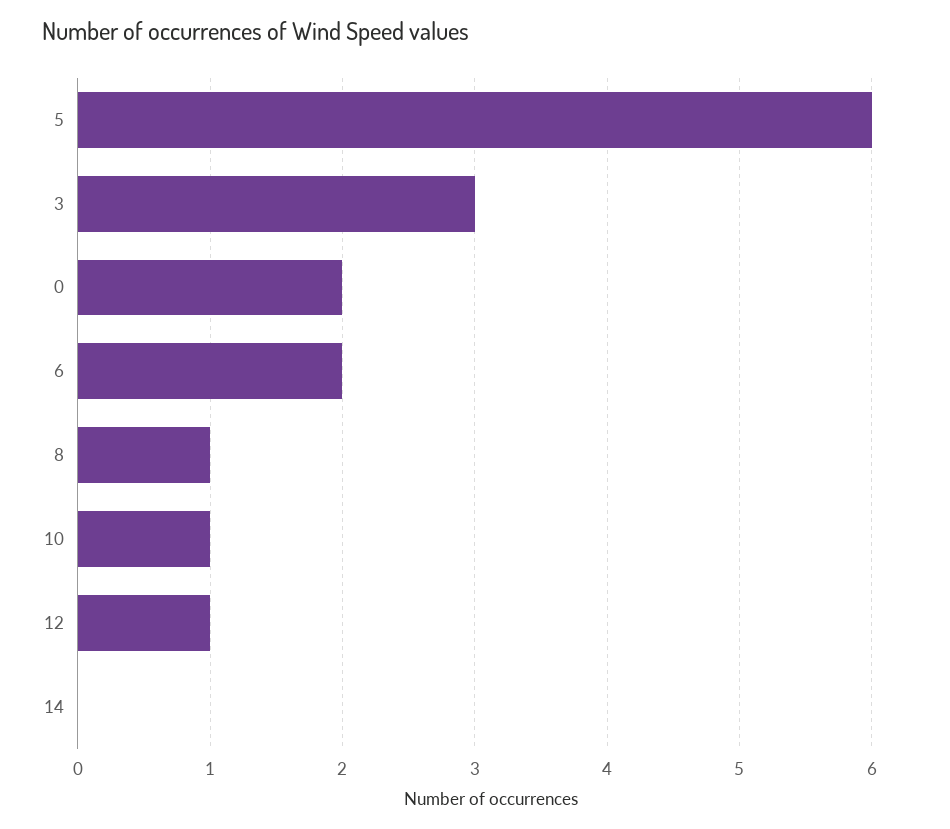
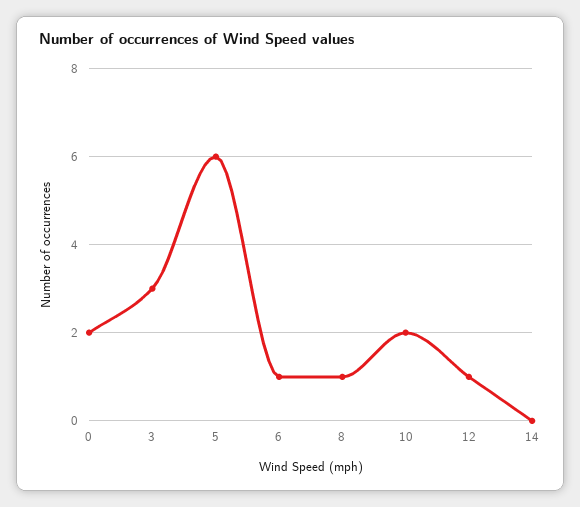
  {
    "5": 6,
    "3": 3,
    "0": 2,
-   "6": 2,
+   "6": 1,
    "8": 1,
-   "10": 1,
+   "10": 2,
    "12": 1,
    "14": 0
  }

